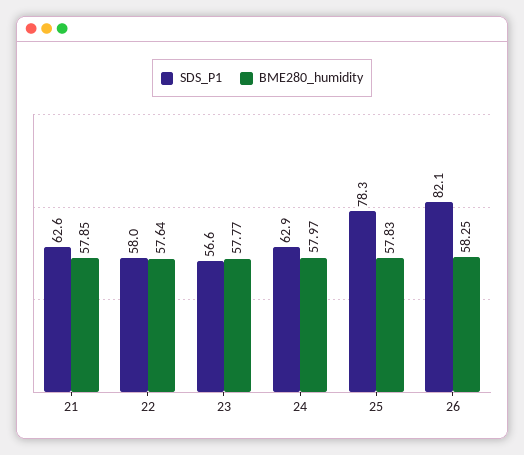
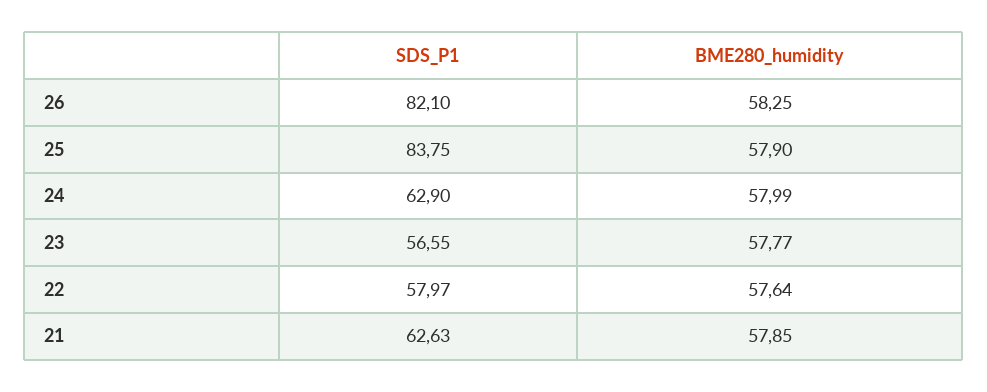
  {
    "SDS_P1": {
      "21": 62.63,
      "22": 57.97,
      "23": 56.55,
      "24": 62.9,
-     "25": 78.3,
+     "25": 83.75,
      "26": 82.1
    },
    "BME280_humidity": {
      "21": 57.85,
      "22": 57.64,
      "23": 57.77,
-     "24": 57.97,
+     "24": 57.99,
-     "25": 57.83,
+     "25": 57.9,
      "26": 58.25
    }
  }

